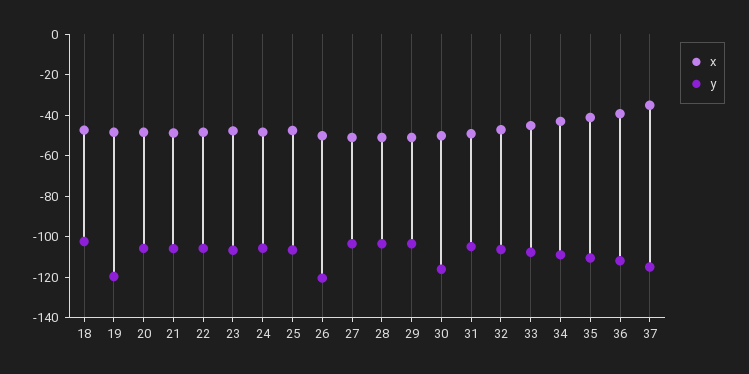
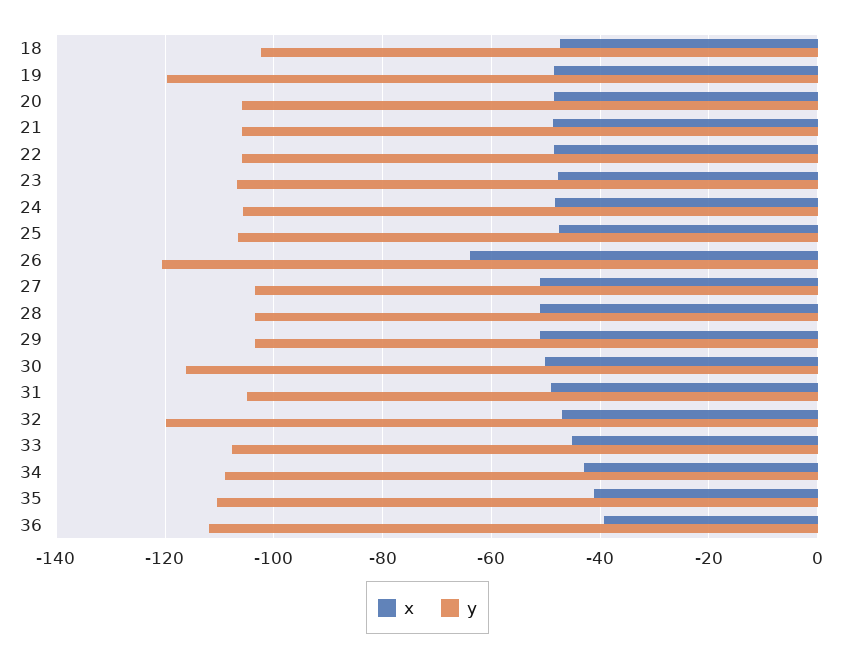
  {
    "x": {
      "18": -48,
      "19": -48,
      "20": -48,
      "21": -48,
      "22": -48,
      "23": -48,
      "24": -48,
      "25": -48,
-     "26": -50,
+     "26": -64,
      "27": -52,
      "28": -52,
      "29": -52,
      "30": -50,
      "31": -50,
      "32": -48,
      "33": -46,
      "34": -44,
      "35": -42,
-     "36": -40,
+     "36": -40
-     "37": -35
    },
    "y": {
      "18": -102,
      "19": -120,
      "20": -106,
      "21": -106,
      "22": -106,
      "23": -106,
      "24": -106,
      "25": -106,
      "26": -120,
      "27": -104,
      "28": -104,
      "29": -104,
      "30": -116,
      "31": -104,
-     "32": -105,
+     "32": -120,
      "33": -108,
      "34": -110,
      "35": -110,
-     "36": -112,
+     "36": -112
-     "37": -115
    }
  }

